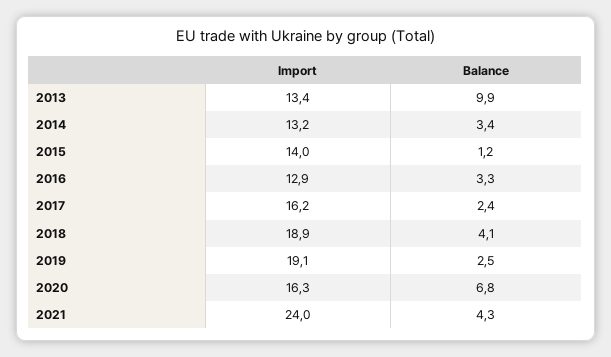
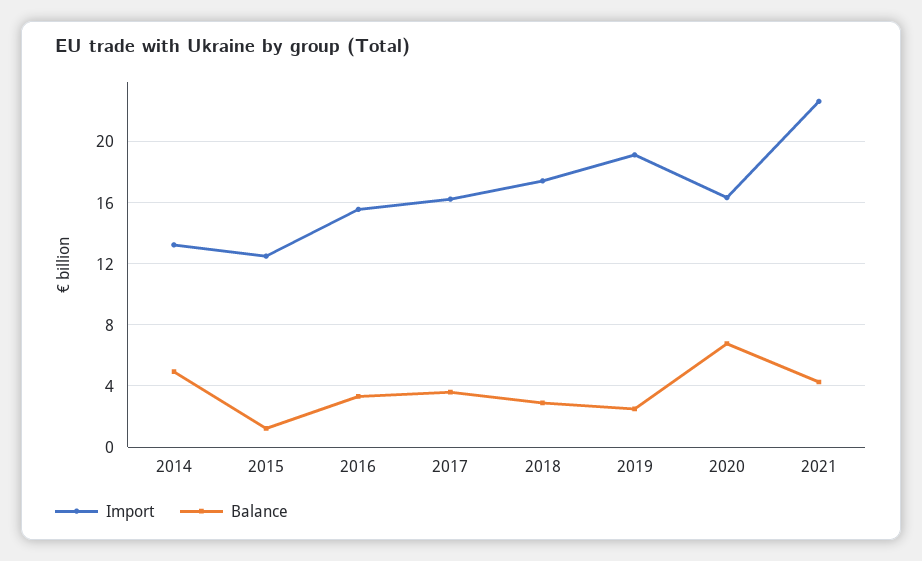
  {
    "Import": {
-     "2013": 13.4,
      "2014": 13.2,
-     "2015": 14,
+     "2015": 12.5,
-     "2016": 12.9,
+     "2016": 15.5,
      "2017": 16.2,
-     "2018": 18.9,
+     "2018": 17.5,
      "2019": 19.1,
      "2020": 16.3,
-     "2021": 24
+     "2021": 22.5
    },
    "Balance": {
-     "2013": 9.9,
-     "2014": 3.4,
+     "2014": 5,
      "2015": 1.2,
      "2016": 3.3,
-     "2017": 2.4,
+     "2017": 3.5,
-     "2018": 4.1,
+     "2018": 3,
      "2019": 2.5,
      "2020": 6.8,
      "2021": 4.3
    }
  }

